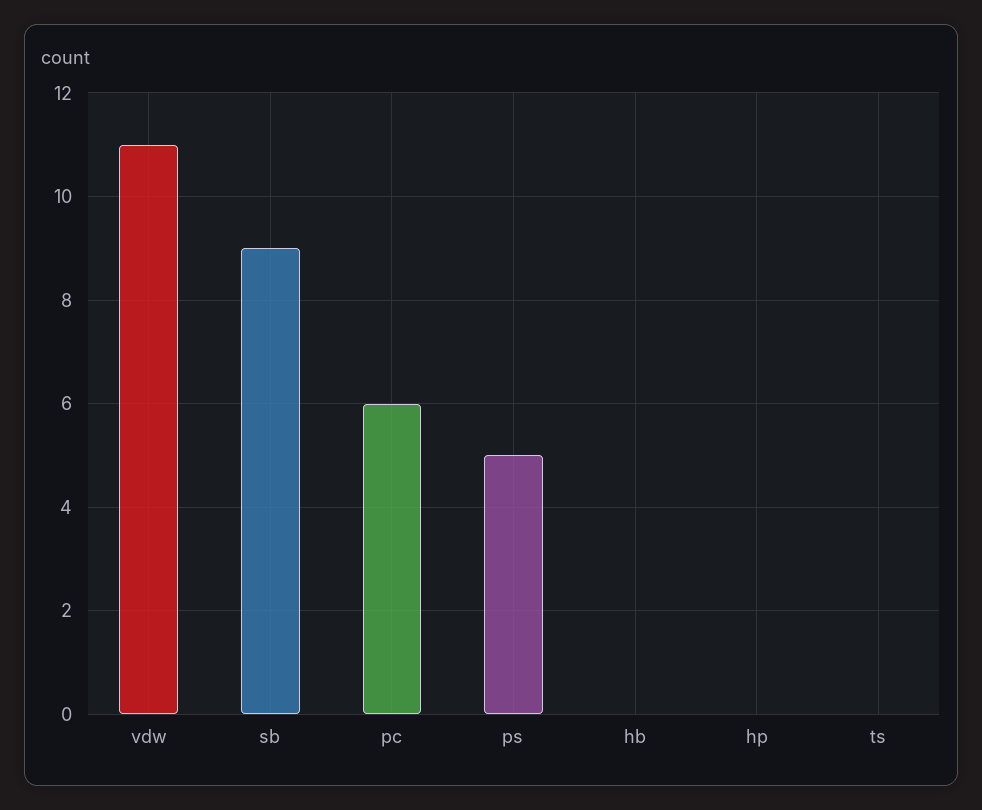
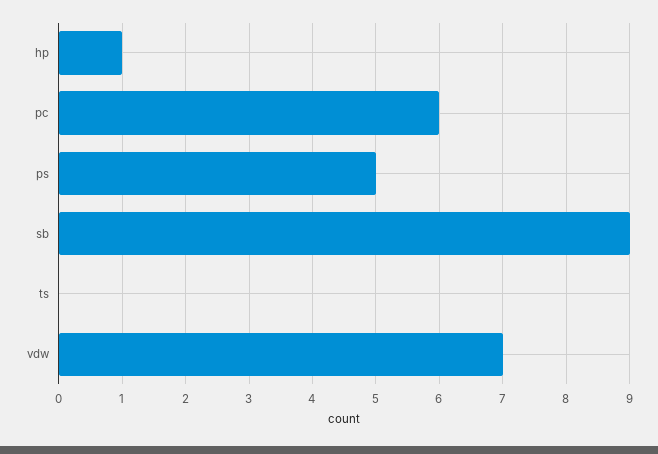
  {
-   "vdw": 11,
+   "vdw": 7,
    "sb": 9,
    "pc": 6,
    "ps": 5,
-   "hb": 0,
-   "hp": 0,
+   "hp": 1,
    "ts": 0
  }

